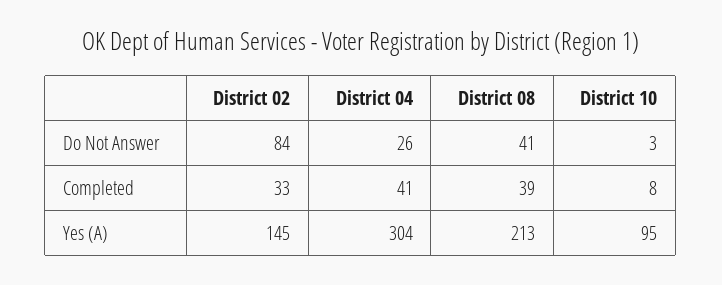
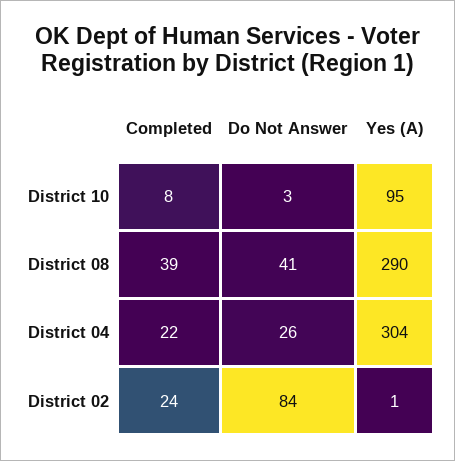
  {
    "District 02": {
      "Do Not Answer": 84,
-     "Completed": 33,
+     "Completed": 24,
-     "Yes (A)": 145
+     "Yes (A)": 1
    },
    "District 04": {
      "Do Not Answer": 26,
-     "Completed": 41,
+     "Completed": 22,
      "Yes (A)": 304
    },
    "District 08": {
      "Do Not Answer": 41,
      "Completed": 39,
-     "Yes (A)": 213
+     "Yes (A)": 290
    },
    "District 10": {
      "Do Not Answer": 3,
      "Completed": 8,
      "Yes (A)": 95
    }
  }

